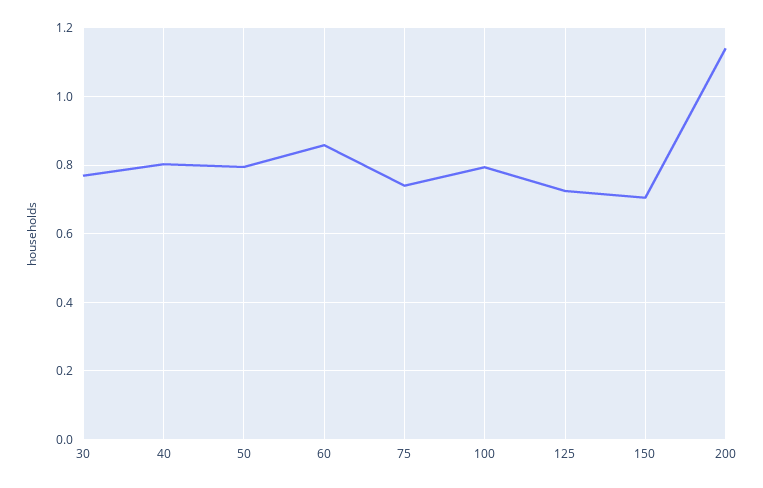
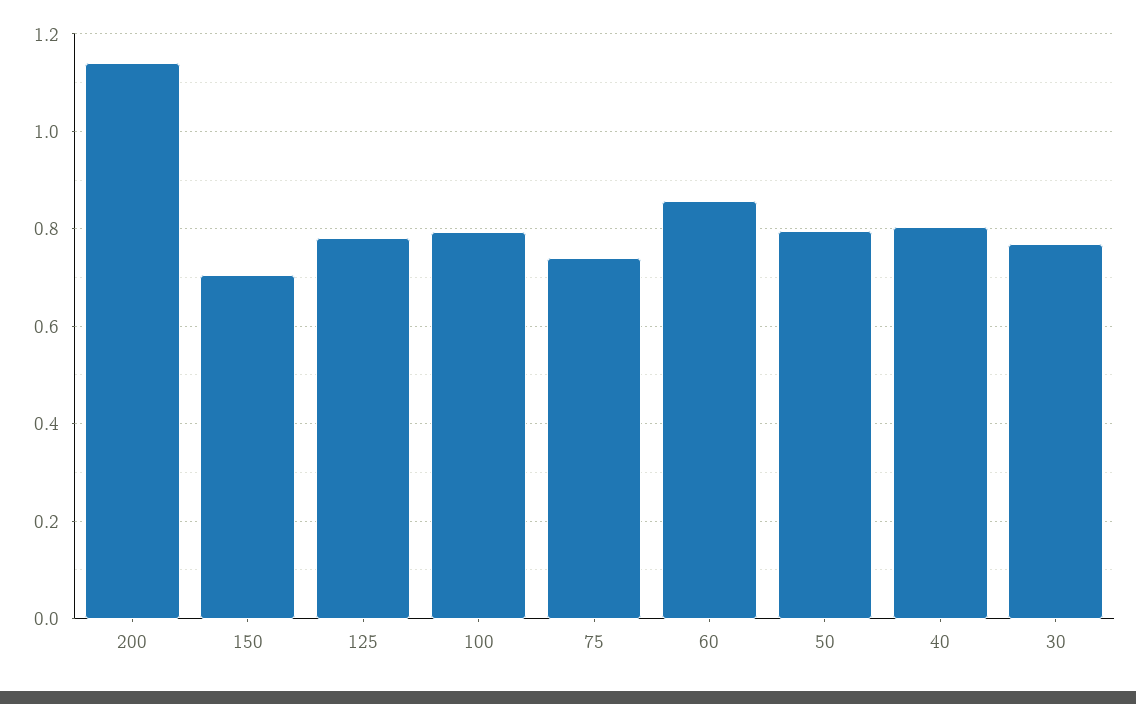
  {
    "30": 0.76,
    "40": 0.8,
    "50": 0.8,
    "60": 0.86,
    "75": 0.74,
    "100": 0.8,
-   "125": 0.72,
+   "125": 0.78,
    "150": 0.7,
    "200": 1.14
  }

